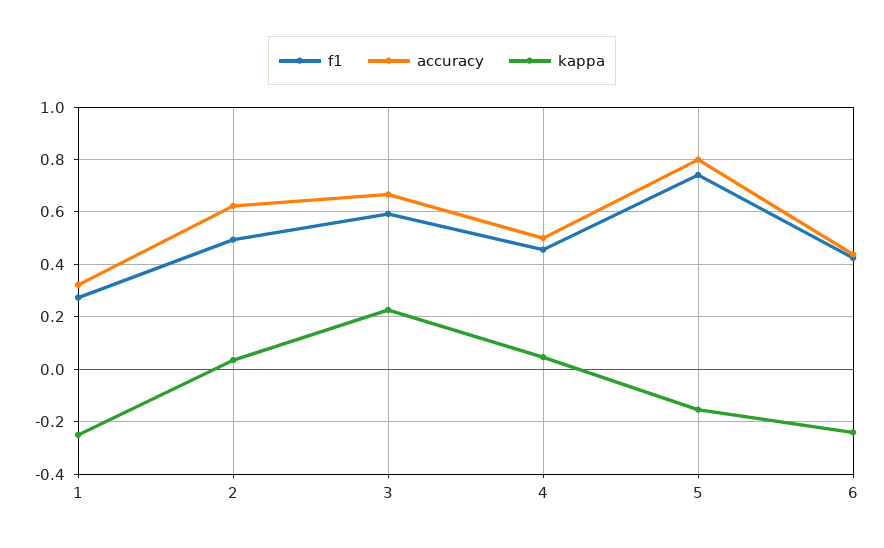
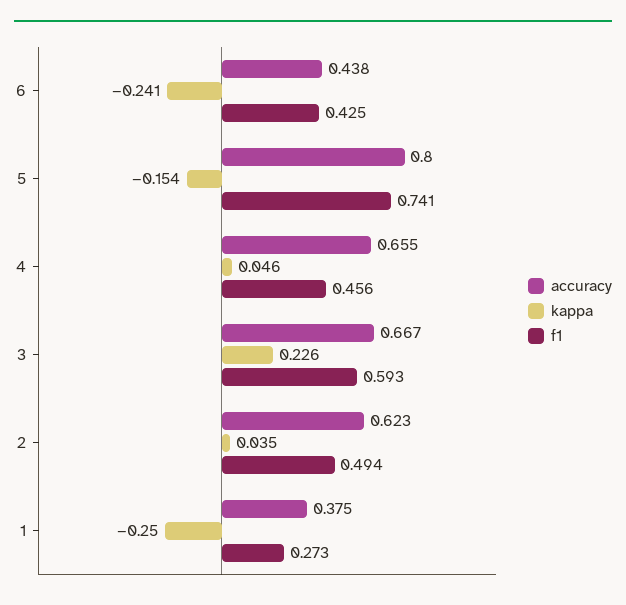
  {
    "f1": {
      "1": 0.273,
      "2": 0.494,
      "3": 0.593,
      "4": 0.456,
      "5": 0.741,
      "6": 0.425
    },
    "accuracy": {
-     "1": 0.325,
+     "1": 0.375,
      "2": 0.623,
      "3": 0.667,
-     "4": 0.5,
+     "4": 0.655,
      "5": 0.8,
      "6": 0.438
    },
    "kappa": {
      "1": -0.25,
      "2": 0.035,
      "3": 0.226,
      "4": 0.046,
      "5": -0.154,
      "6": -0.241
    }
  }

